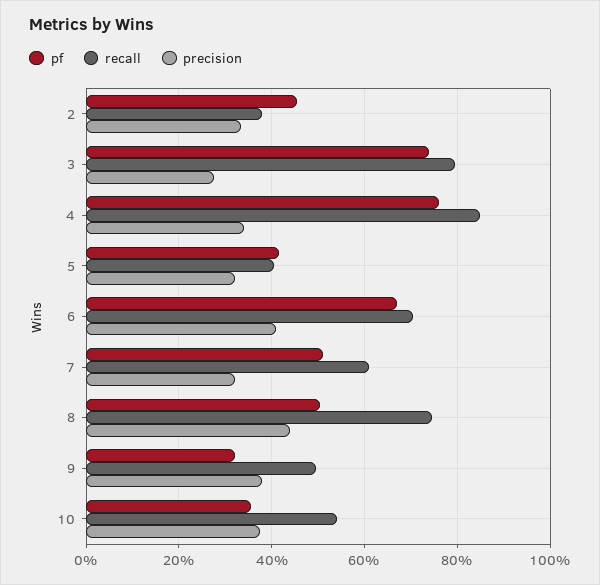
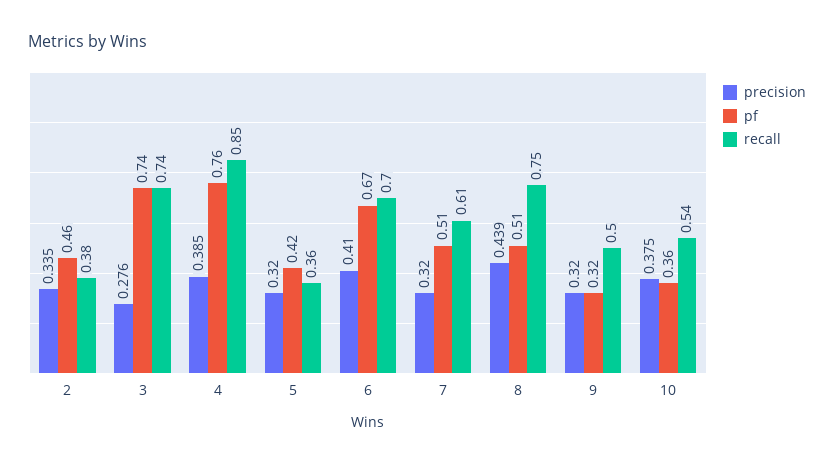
  {
    "pf": {
      "2": 0.46,
      "3": 0.74,
      "4": 0.76,
      "5": 0.42,
      "6": 0.67,
      "7": 0.51,
      "8": 0.51,
      "9": 0.32,
      "10": 0.36
    },
    "recall": {
      "2": 0.38,
-     "3": 0.8,
+     "3": 0.74,
      "4": 0.85,
-     "5": 0.4,
+     "5": 0.36,
      "6": 0.7,
      "7": 0.61,
      "8": 0.75,
      "9": 0.5,
      "10": 0.54
    },
    "precision": {
      "2": 0.335,
      "3": 0.276,
-     "4": 0.34,
+     "4": 0.385,
      "5": 0.32,
      "6": 0.41,
      "7": 0.32,
      "8": 0.439,
-     "9": 0.38,
+     "9": 0.32,
      "10": 0.375
    }
  }

